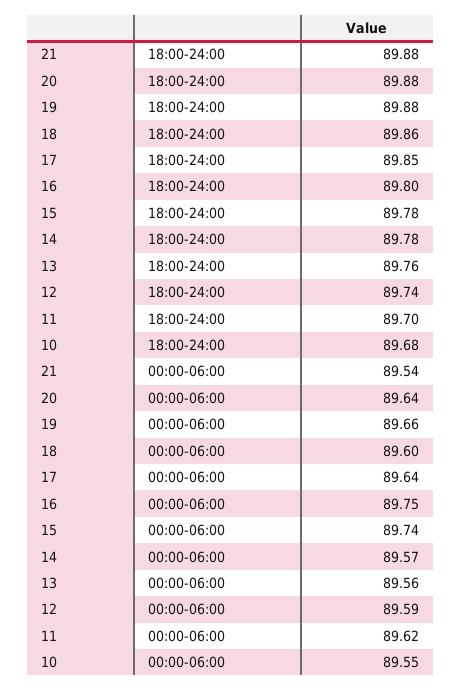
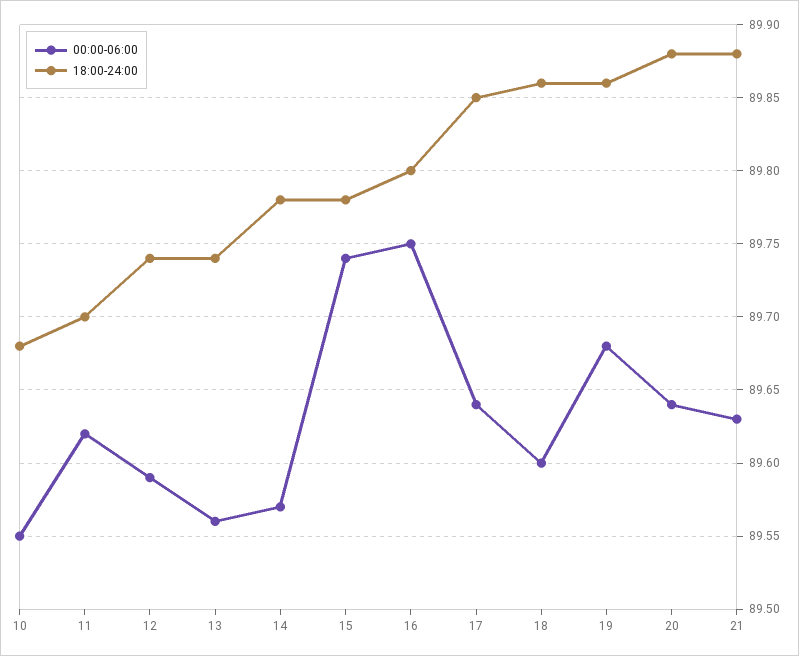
  {
    "18:00-24:00": {
      "21": 89.88,
      "20": 89.88,
-     "19": 89.88,
+     "19": 89.86,
      "18": 89.86,
      "17": 89.85,
      "16": 89.8,
      "15": 89.78,
      "14": 89.78,
-     "13": 89.76,
+     "13": 89.74,
      "12": 89.74,
      "11": 89.7,
      "10": 89.68
    },
    "00:00-06:00": {
-     "21": 89.54,
+     "21": 89.63,
      "20": 89.64,
-     "19": 89.66,
+     "19": 89.68,
      "18": 89.6,
      "17": 89.64,
      "16": 89.75,
      "15": 89.74,
      "14": 89.57,
      "13": 89.56,
      "12": 89.59,
      "11": 89.62,
      "10": 89.55
    }
  }

